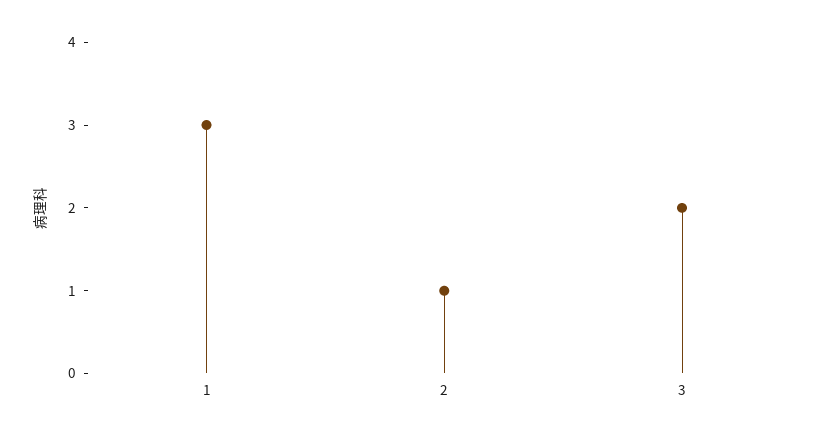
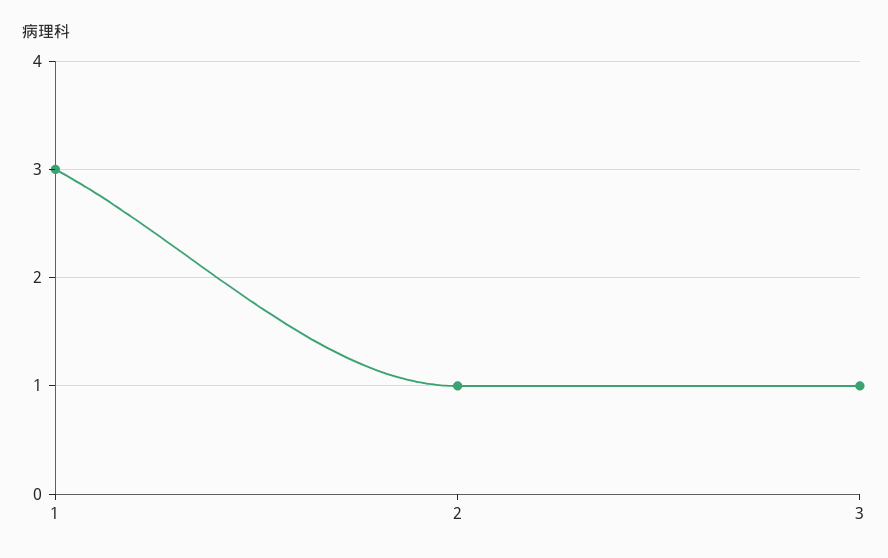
  {
    "1": 3,
    "2": 1,
-   "3": 2
+   "3": 1
  }

